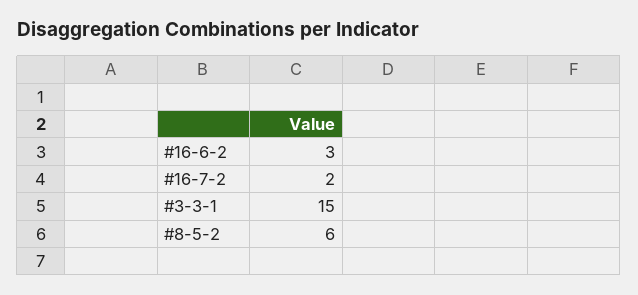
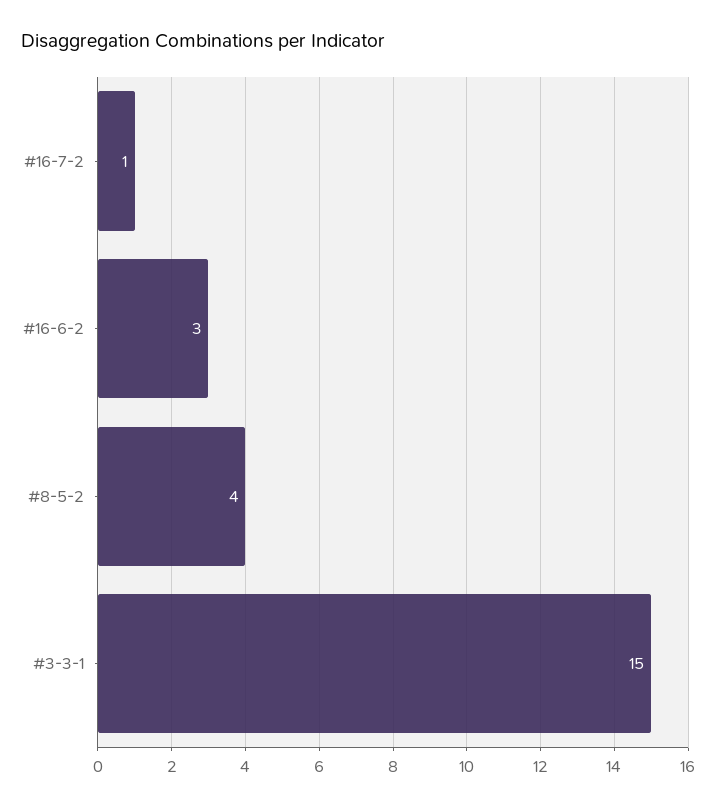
  {
    "#16-6-2": 3,
-   "#16-7-2": 2,
+   "#16-7-2": 1,
    "#3-3-1": 15,
-   "#8-5-2": 6
+   "#8-5-2": 4
  }

